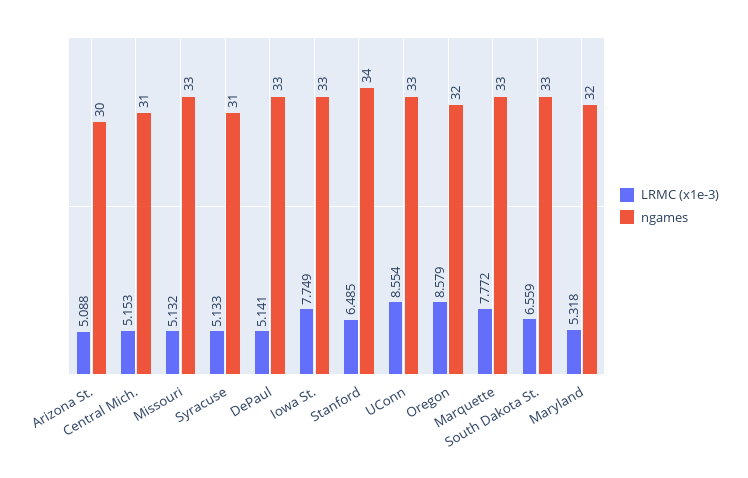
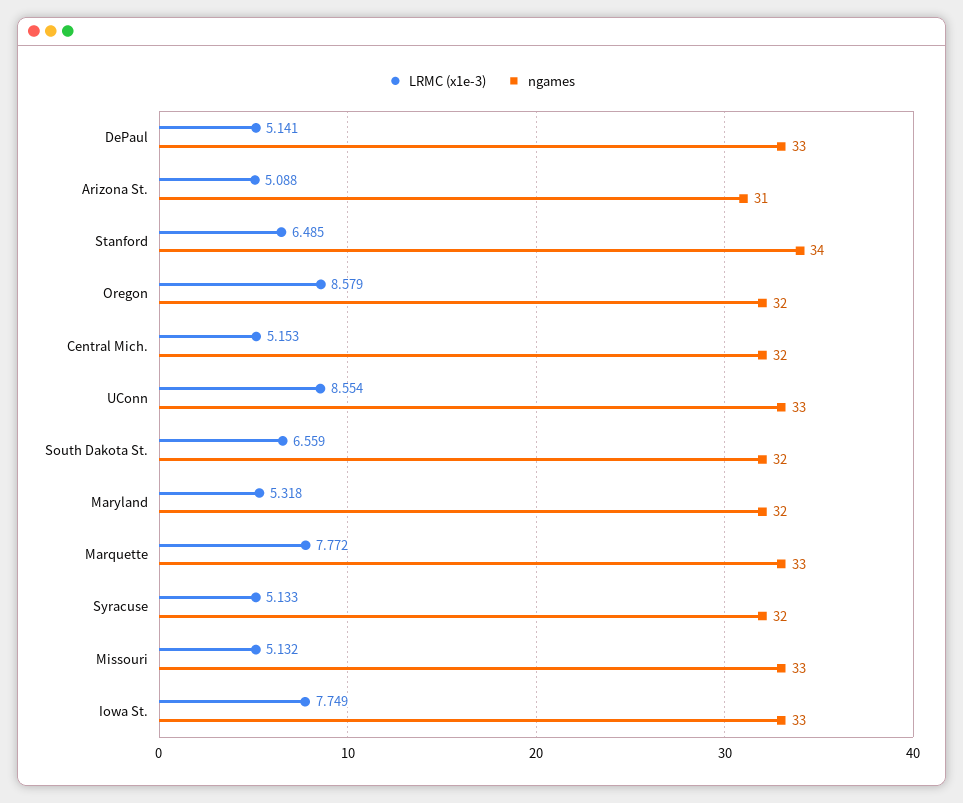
  {
    "LRMC (x1e-3)": {
      "Arizona St.": 5.088,
      "Central Mich.": 5.153,
      "Missouri": 5.132,
      "Syracuse": 5.133,
      "DePaul": 5.141,
      "Iowa St.": 7.749,
      "Stanford": 6.485,
      "UConn": 8.554,
      "Oregon": 8.579,
      "Marquette": 7.772,
      "South Dakota St.": 6.559,
      "Maryland": 5.318
    },
    "ngames": {
-     "Arizona St.": 30,
+     "Arizona St.": 31,
-     "Central Mich.": 31,
+     "Central Mich.": 32,
      "Missouri": 33,
-     "Syracuse": 31,
+     "Syracuse": 32,
      "DePaul": 33,
      "Iowa St.": 33,
      "Stanford": 34,
      "UConn": 33,
      "Oregon": 32,
      "Marquette": 33,
-     "South Dakota St.": 33,
+     "South Dakota St.": 32,
      "Maryland": 32
    }
  }

